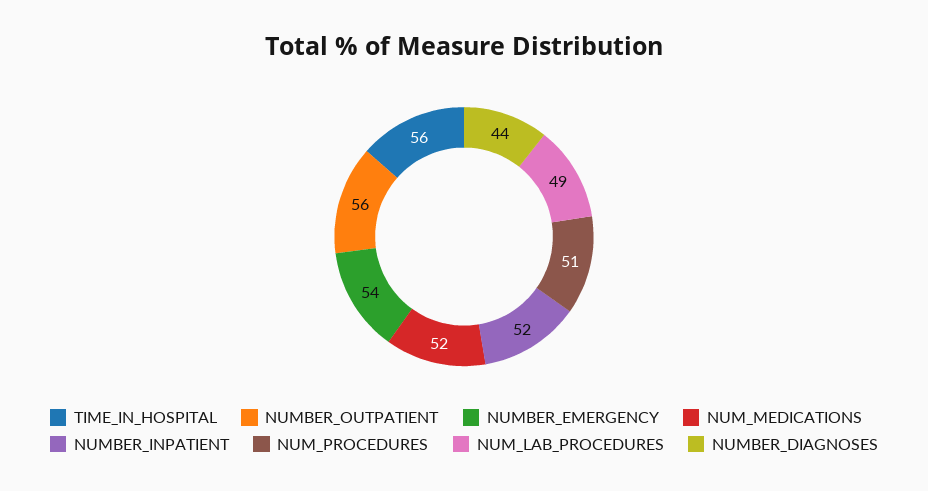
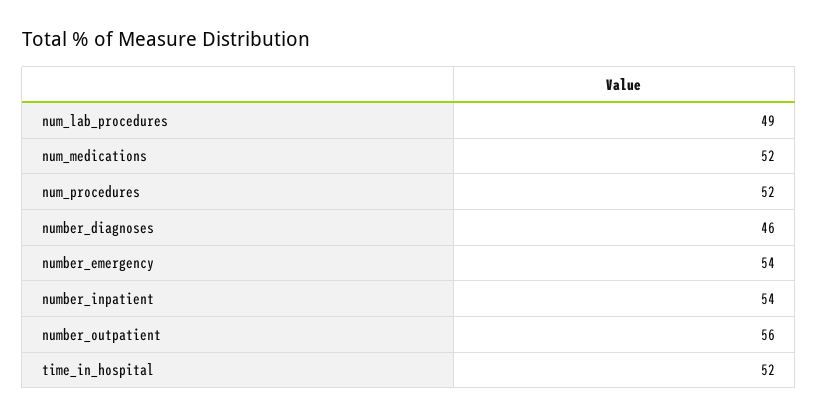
  {
-   "TIME_IN_HOSPITAL": 56,
+   "TIME_IN_HOSPITAL": 52,
    "NUMBER_OUTPATIENT": 56,
    "NUMBER_EMERGENCY": 54,
    "NUM_MEDICATIONS": 52,
-   "NUMBER_INPATIENT": 52,
+   "NUMBER_INPATIENT": 54,
-   "NUM_PROCEDURES": 51,
+   "NUM_PROCEDURES": 52,
    "NUM_LAB_PROCEDURES": 49,
-   "NUMBER_DIAGNOSES": 44
+   "NUMBER_DIAGNOSES": 46
  }

